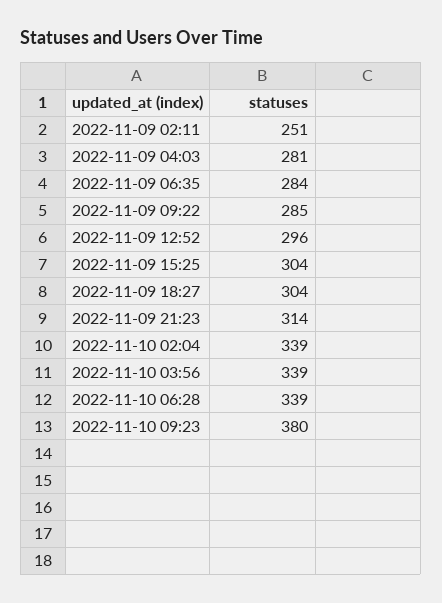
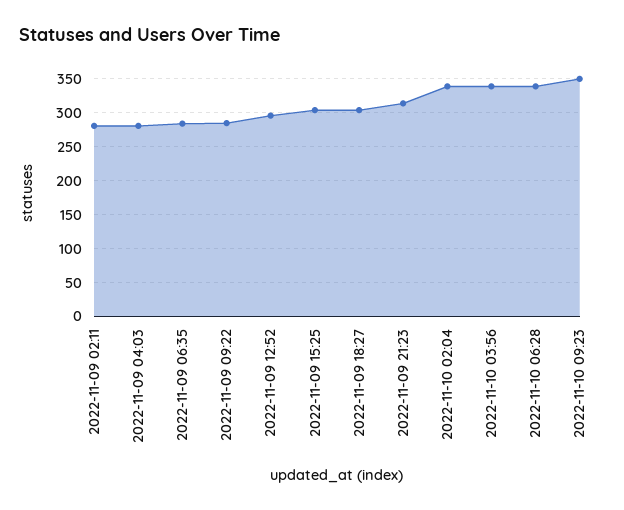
  {
-   "2022-11-09 02:11": 251,
+   "2022-11-09 02:11": 280,
    "2022-11-09 04:03": 281,
    "2022-11-09 06:35": 284,
    "2022-11-09 09:22": 285,
    "2022-11-09 12:52": 296,
    "2022-11-09 15:25": 304,
    "2022-11-09 18:27": 304,
    "2022-11-09 21:23": 314,
    "2022-11-10 02:04": 339,
    "2022-11-10 03:56": 339,
    "2022-11-10 06:28": 339,
-   "2022-11-10 09:23": 380
+   "2022-11-10 09:23": 350
  }

